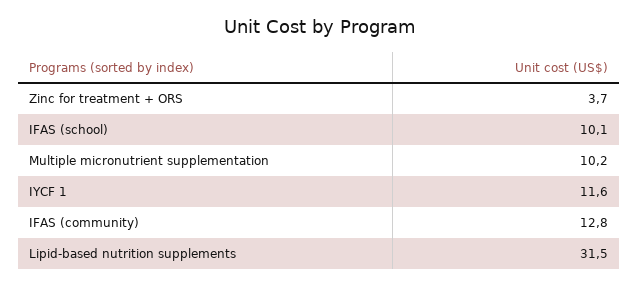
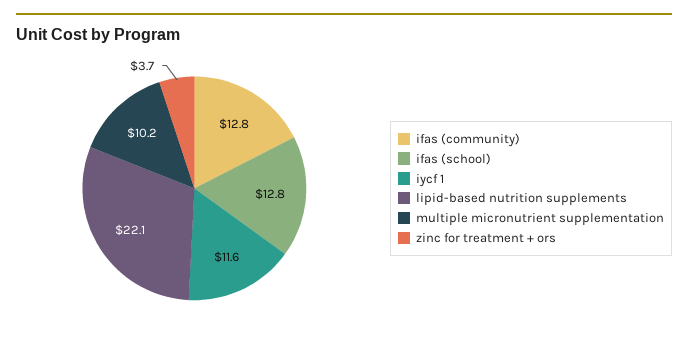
  {
    "Zinc for treatment + ORS": 3.7,
-   "IFAS (school)": 10.1,
+   "IFAS (school)": 12.8,
    "Multiple micronutrient supplementation": 10.2,
    "IYCF 1": 11.6,
    "IFAS (community)": 12.8,
-   "Lipid-based nutrition supplements": 31.5
+   "Lipid-based nutrition supplements": 22.1
  }

